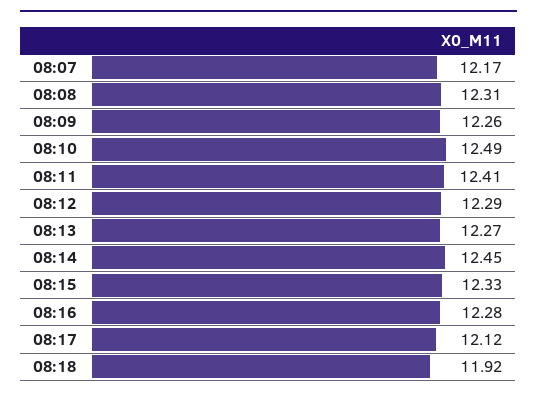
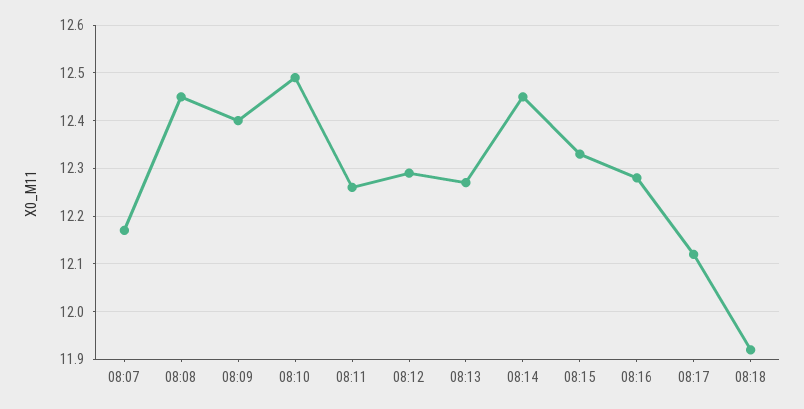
  {
    "08:07": 12.17,
-   "08:08": 12.31,
+   "08:08": 12.45,
-   "08:09": 12.26,
+   "08:09": 12.4,
    "08:10": 12.49,
-   "08:11": 12.41,
+   "08:11": 12.25,
    "08:12": 12.29,
    "08:13": 12.27,
    "08:14": 12.45,
    "08:15": 12.33,
    "08:16": 12.28,
    "08:17": 12.12,
    "08:18": 11.92
  }

